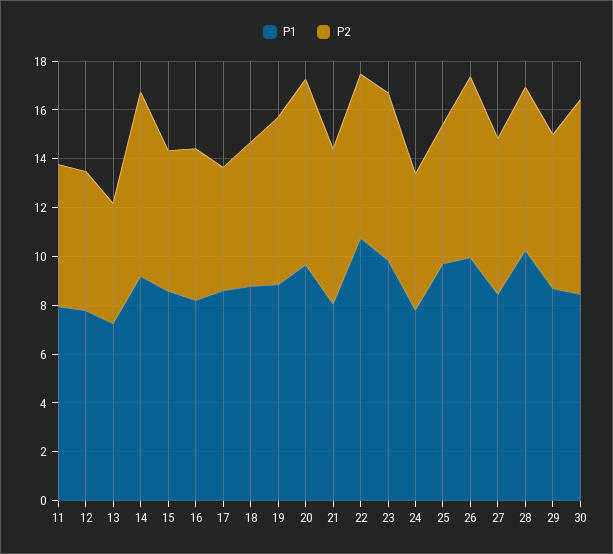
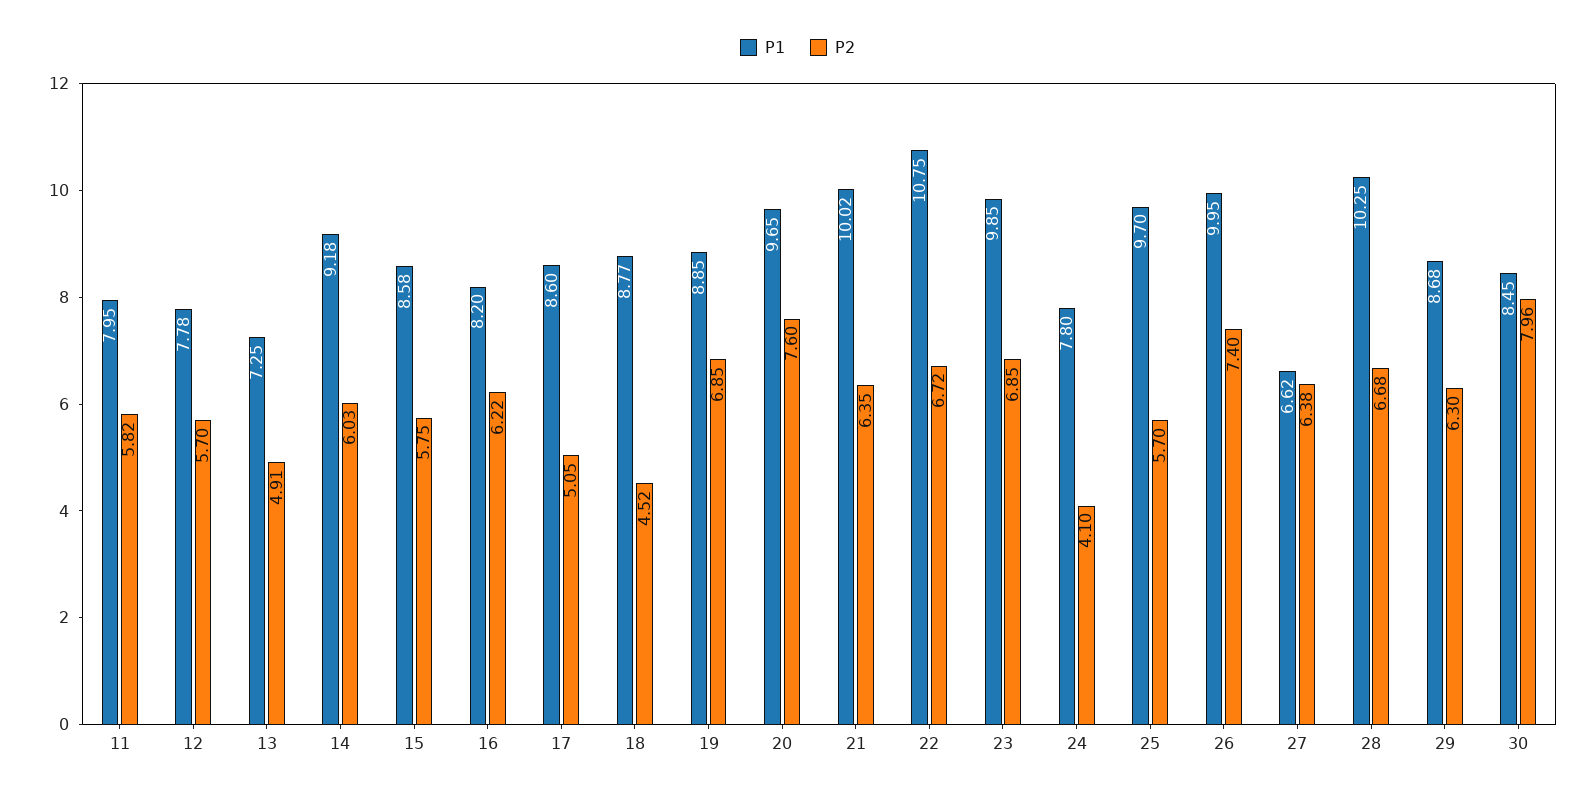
  {
    "P1": {
      "11": 7.95,
      "12": 7.78,
      "13": 7.25,
      "14": 9.18,
      "15": 8.58,
      "16": 8.2,
      "17": 8.6,
      "18": 8.77,
      "19": 8.85,
      "20": 9.65,
-     "21": 8,
+     "21": 10.02,
      "22": 10.75,
      "23": 9.85,
      "24": 7.8,
      "25": 9.7,
      "26": 9.95,
-     "27": 8.5,
+     "27": 6.62,
      "28": 10.25,
      "29": 8.68,
      "30": 8.45
    },
    "P2": {
      "11": 5.82,
      "12": 5.7,
      "13": 4.91,
-     "14": 7.5,
+     "14": 6.03,
      "15": 5.75,
      "16": 6.22,
      "17": 5.05,
-     "18": 6,
+     "18": 4.52,
      "19": 6.85,
      "20": 7.6,
      "21": 6.35,
      "22": 6.72,
      "23": 6.85,
-     "24": 5.5,
+     "24": 4.1,
      "25": 5.7,
      "26": 7.4,
      "27": 6.38,
      "28": 6.68,
      "29": 6.3,
      "30": 7.96
    }
  }

